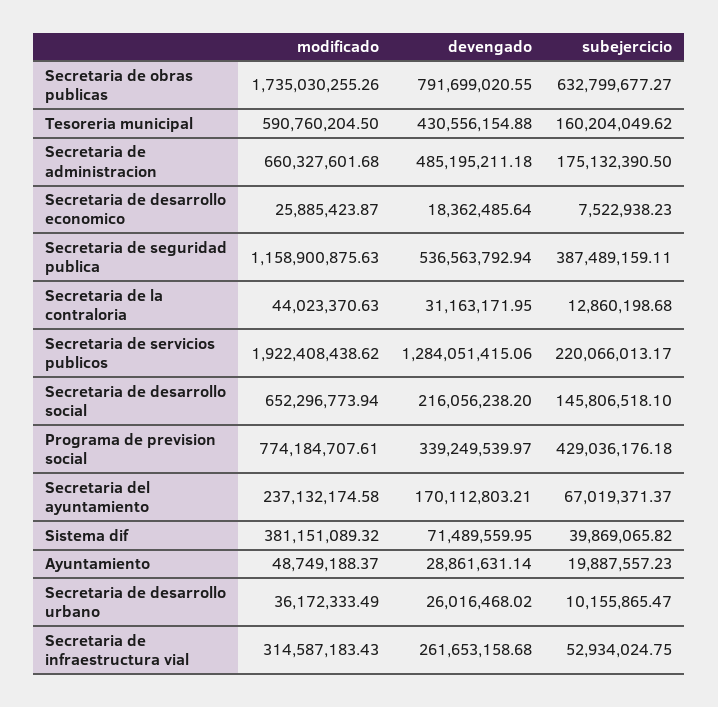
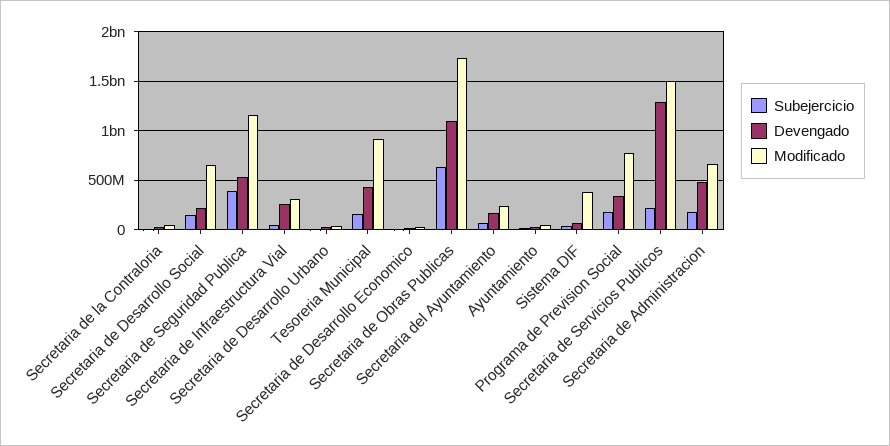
  {
    "modificado": {
      "Secretaria de obras publicas": 1735030255.26,
-     "Tesoreria municipal": 590760204.5,
+     "Tesoreria municipal": 900000000,
      "Secretaria de administracion": 660327601.68,
      "Secretaria de desarrollo economico": 25885423.87,
      "Secretaria de seguridad publica": 1158900875.63,
      "Secretaria de la contraloria": 44023370.63,
-     "Secretaria de servicios publicos": 1922408438.62,
+     "Secretaria de servicios publicos": 1500000000,
      "Secretaria de desarrollo social": 652296773.94,
      "Programa de prevision social": 774184707.61,
      "Secretaria del ayuntamiento": 237132174.58,
      "Sistema dif": 381151089.32,
      "Ayuntamiento": 48749188.37,
      "Secretaria de desarrollo urbano": 36172333.49,
      "Secretaria de infraestructura vial": 314587183.43
    },
    "devengado": {
-     "Secretaria de obras publicas": 791699020.55,
+     "Secretaria de obras publicas": 1100000000,
      "Tesoreria municipal": 430556154.88,
      "Secretaria de administracion": 485195211.18,
      "Secretaria de desarrollo economico": 18362485.64,
      "Secretaria de seguridad publica": 536563792.94,
      "Secretaria de la contraloria": 31163171.95,
      "Secretaria de servicios publicos": 1284051415.06,
      "Secretaria de desarrollo social": 216056238.2,
      "Programa de prevision social": 339249539.97,
      "Secretaria del ayuntamiento": 170112803.21,
      "Sistema dif": 71489559.95,
      "Ayuntamiento": 28861631.14,
      "Secretaria de desarrollo urbano": 26016468.02,
      "Secretaria de infraestructura vial": 261653158.68
    },
    "subejercicio": {
      "Secretaria de obras publicas": 632799677.27,
      "Tesoreria municipal": 160204049.62,
      "Secretaria de administracion": 175132390.5,
      "Secretaria de desarrollo economico": 7522938.23,
      "Secretaria de seguridad publica": 387489159.11,
      "Secretaria de la contraloria": 12860198.68,
      "Secretaria de servicios publicos": 220066013.17,
      "Secretaria de desarrollo social": 145806518.1,
-     "Programa de prevision social": 429036176.18,
+     "Programa de prevision social": 200000000,
      "Secretaria del ayuntamiento": 67019371.37,
      "Sistema dif": 39869065.82,
      "Ayuntamiento": 19887557.23,
      "Secretaria de desarrollo urbano": 10155865.47,
      "Secretaria de infraestructura vial": 52934024.75
    }
  }

